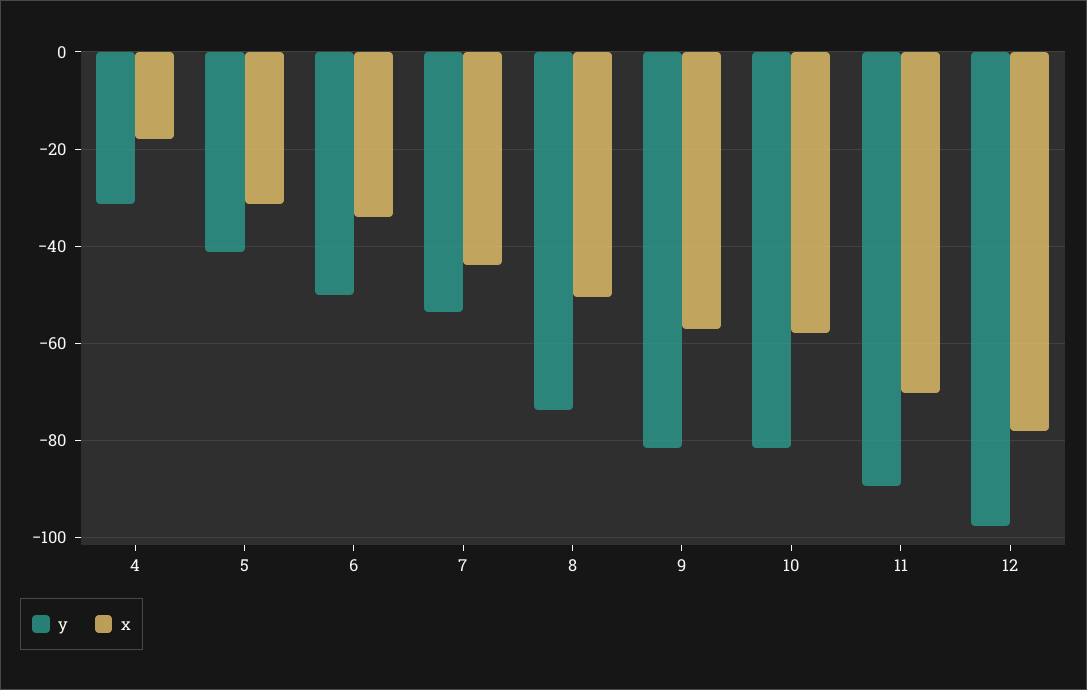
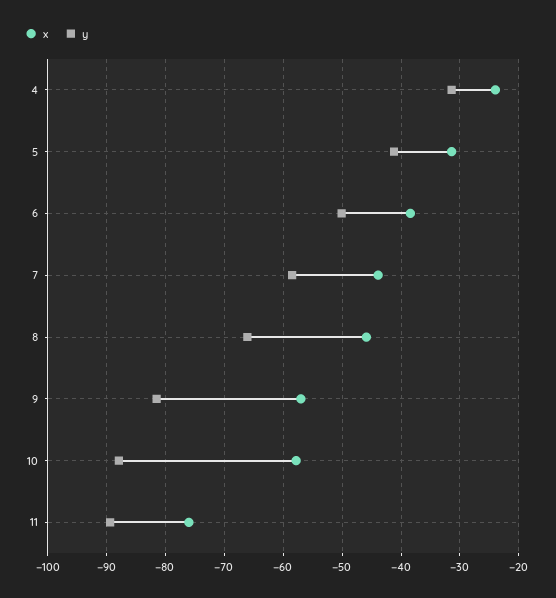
  {
    "y": {
      "4": -32,
      "5": -42,
      "6": -50,
-     "7": -54,
+     "7": -58,
-     "8": -74,
+     "8": -66,
      "9": -82,
-     "10": -82,
+     "10": -88,
-     "11": -90,
+     "11": -90
-     "12": -98
    },
    "x": {
-     "4": -18,
+     "4": -24,
      "5": -32,
-     "6": -34,
+     "6": -38,
      "7": -44,
-     "8": -50,
+     "8": -46,
      "9": -58,
      "10": -58,
-     "11": -70,
+     "11": -76
-     "12": -78
    }
  }

